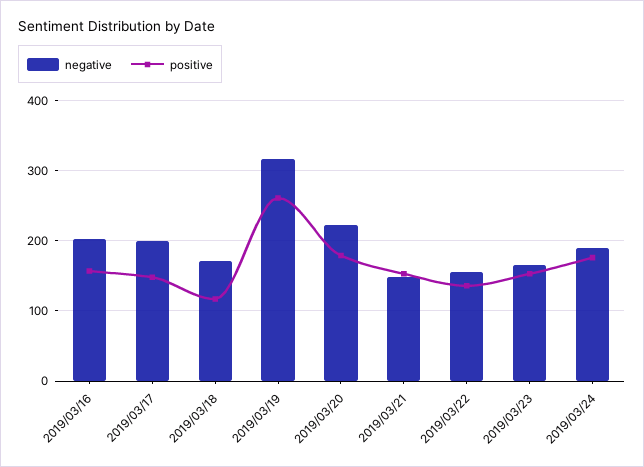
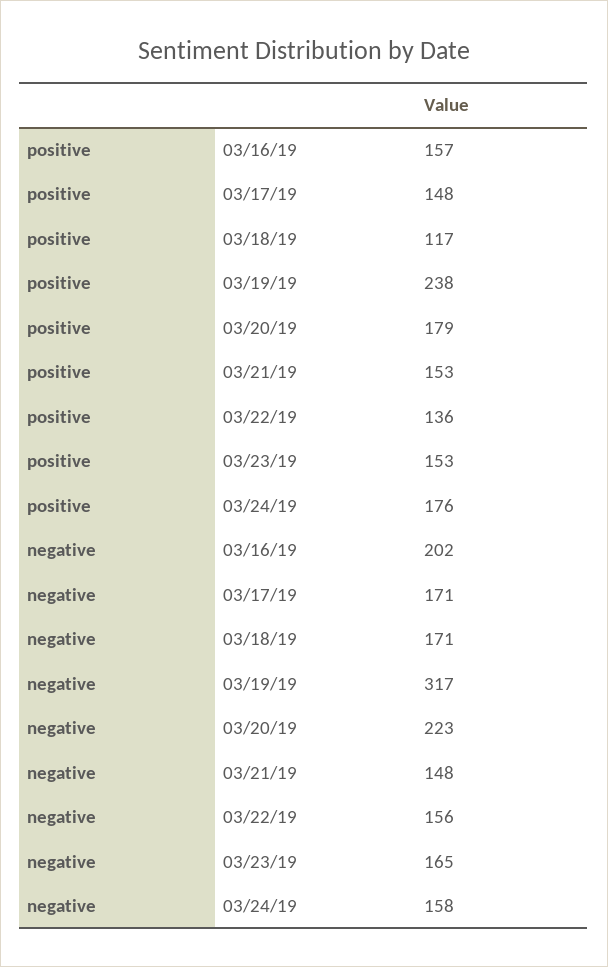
  {
    "negative": {
      "2019/03/16": 202,
-     "2019/03/17": 200,
+     "2019/03/17": 171,
      "2019/03/18": 171,
      "2019/03/19": 317,
      "2019/03/20": 223,
      "2019/03/21": 148,
      "2019/03/22": 156,
      "2019/03/23": 165,
-     "2019/03/24": 190
+     "2019/03/24": 158
    },
    "positive": {
      "2019/03/16": 157,
      "2019/03/17": 148,
      "2019/03/18": 117,
-     "2019/03/19": 260,
+     "2019/03/19": 238,
      "2019/03/20": 179,
      "2019/03/21": 153,
      "2019/03/22": 136,
      "2019/03/23": 153,
      "2019/03/24": 176
    }
  }

